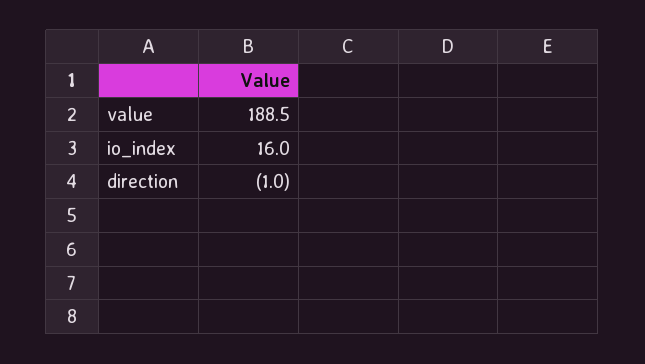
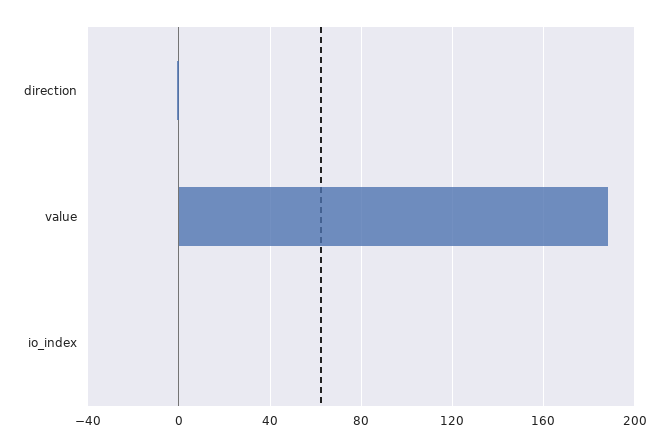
  {
    "value": 188.5,
-   "io_index": 16,
+   "io_index": 0,
    "direction": -1
  }

